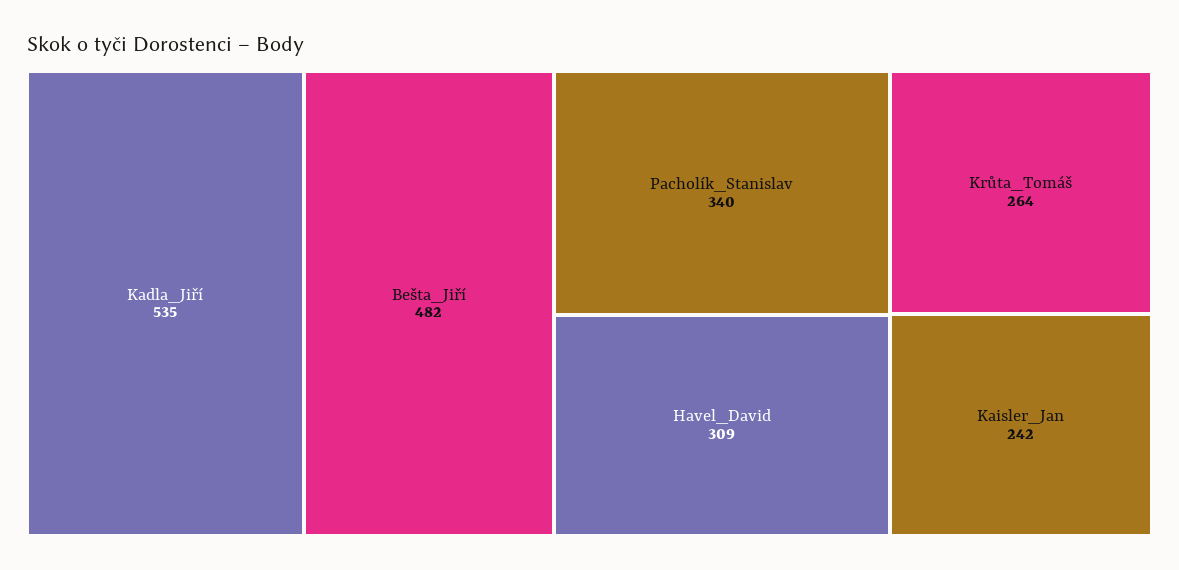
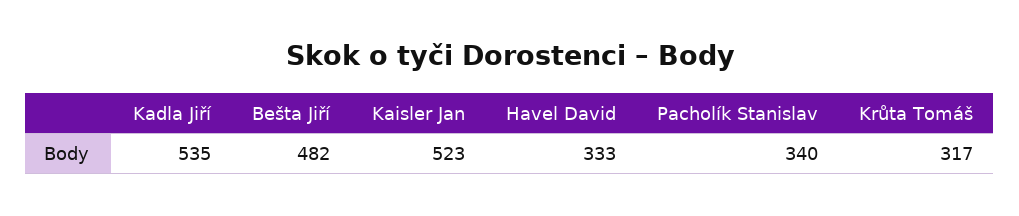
  {
    "Kadla_Jiří": 535,
    "Bešta_Jiří": 482,
    "Pacholík_Stanislav": 340,
-   "Havel_David": 309,
+   "Havel_David": 333,
-   "Krůta_Tomáš": 264,
+   "Krůta_Tomáš": 317,
-   "Kaisler_Jan": 242
+   "Kaisler_Jan": 523
  }

